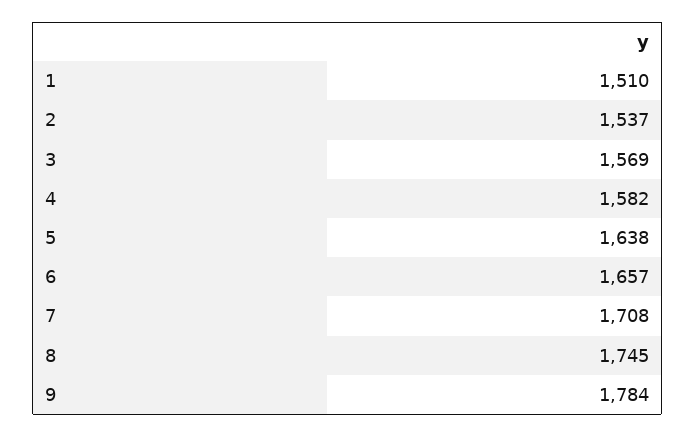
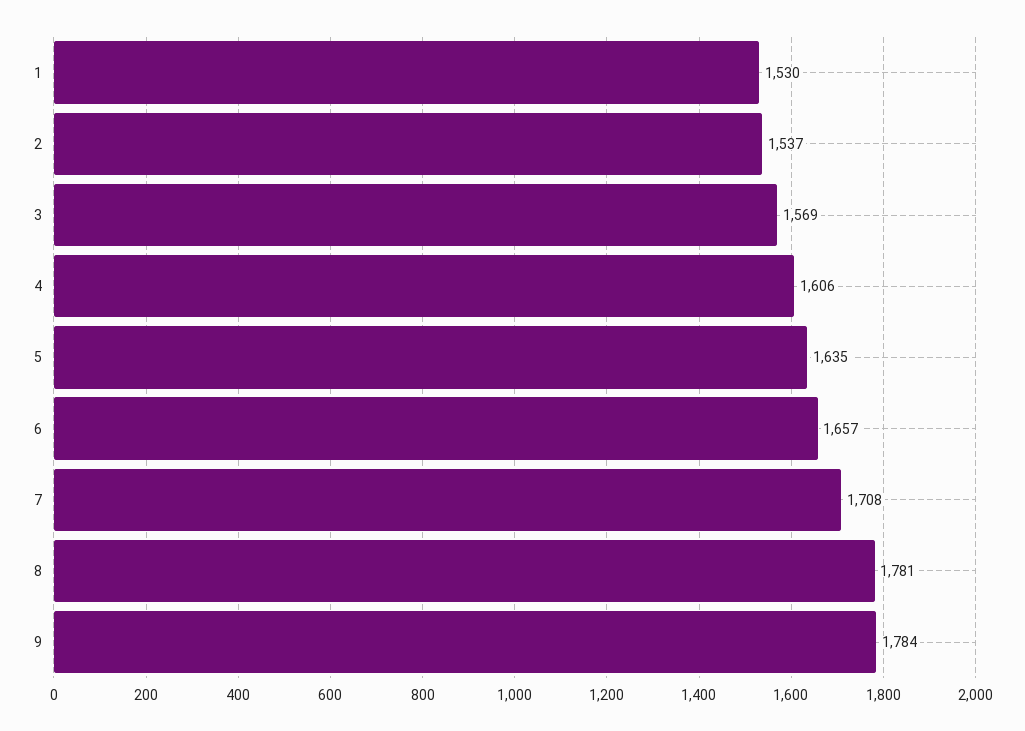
  {
-   "1": 1510,
+   "1": 1530,
    "2": 1537,
    "3": 1569,
-   "4": 1582,
+   "4": 1606,
-   "5": 1638,
+   "5": 1635,
    "6": 1657,
    "7": 1708,
-   "8": 1745,
+   "8": 1781,
    "9": 1784
  }

